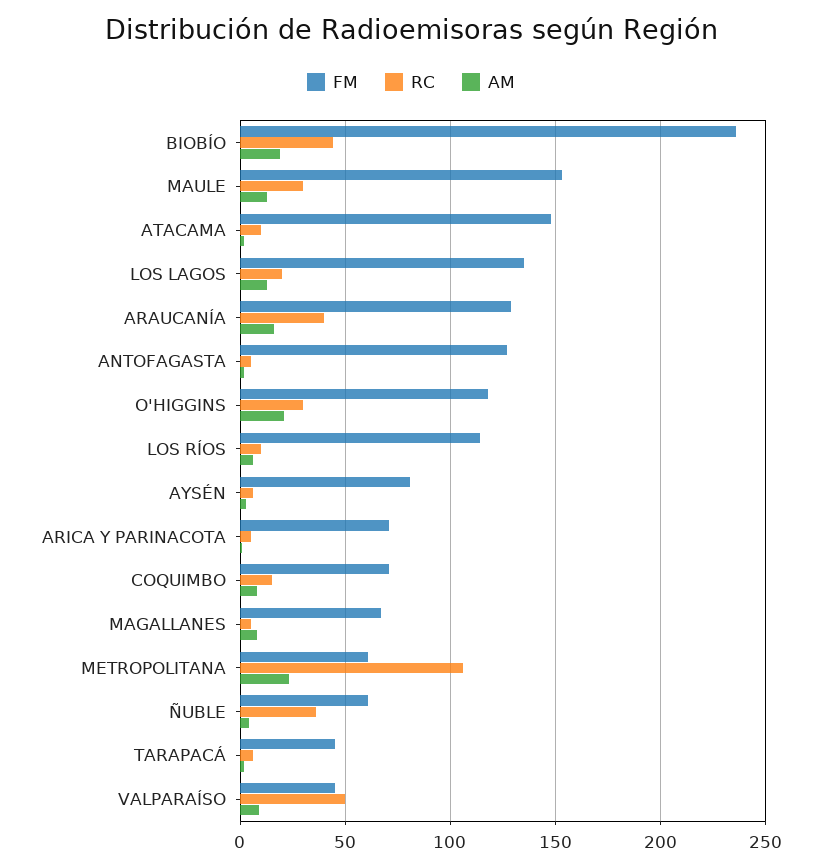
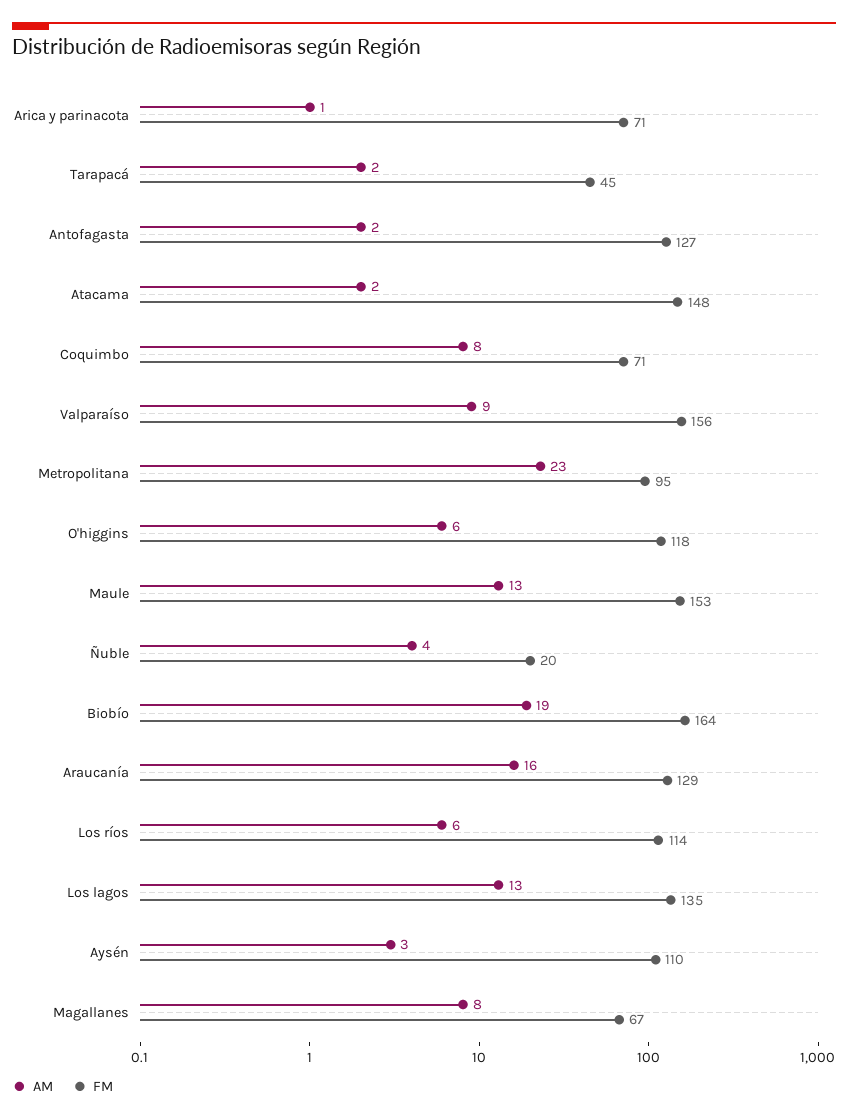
  {
    "FM": {
-     "BIOBÍO": 235,
+     "BIOBÍO": 164,
      "MAULE": 153,
      "ATACAMA": 148,
      "LOS LAGOS": 135,
      "ARAUCANÍA": 129,
      "ANTOFAGASTA": 127,
      "O'HIGGINS": 118,
      "LOS RÍOS": 114,
-     "AYSÉN": 80,
+     "AYSÉN": 110,
      "ARICA Y PARINACOTA": 71,
      "COQUIMBO": 71,
      "MAGALLANES": 67,
-     "METROPOLITANA": 60,
+     "METROPOLITANA": 95,
-     "ÑUBLE": 60,
+     "ÑUBLE": 20,
      "TARAPACÁ": 45,
-     "VALPARAÍSO": 45
+     "VALPARAÍSO": 156
    },
-   "RC": {
-     "BIOBÍO": 45,
-     "MAULE": 30,
-     "ATACAMA": 10,
-     "LOS LAGOS": 20,
-     "ARAUCANÍA": 40,
-     "ANTOFAGASTA": 5,
-     "O'HIGGINS": 30,
-     "LOS RÍOS": 10,
-     "AYSÉN": 5,
-     "ARICA Y PARINACOTA": 5,
-     "COQUIMBO": 15,
-     "MAGALLANES": 5,
-     "METROPOLITANA": 105,
-     "ÑUBLE": 35,
-     "TARAPACÁ": 5,
-     "VALPARAÍSO": 50
-   },
    "AM": {
      "BIOBÍO": 19,
      "MAULE": 13,
      "ATACAMA": 2,
      "LOS LAGOS": 13,
      "ARAUCANÍA": 16,
      "ANTOFAGASTA": 2,
-     "O'HIGGINS": 20,
+     "O'HIGGINS": 6,
      "LOS RÍOS": 6,
      "AYSÉN": 3,
      "ARICA Y PARINACOTA": 1,
      "COQUIMBO": 8,
      "MAGALLANES": 8,
      "METROPOLITANA": 23,
      "ÑUBLE": 4,
      "TARAPACÁ": 2,
      "VALPARAÍSO": 9
    }
  }

